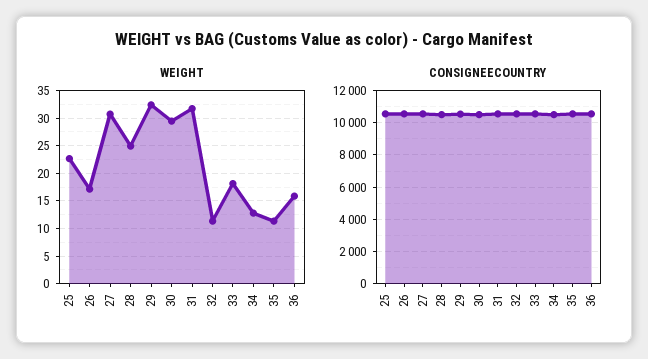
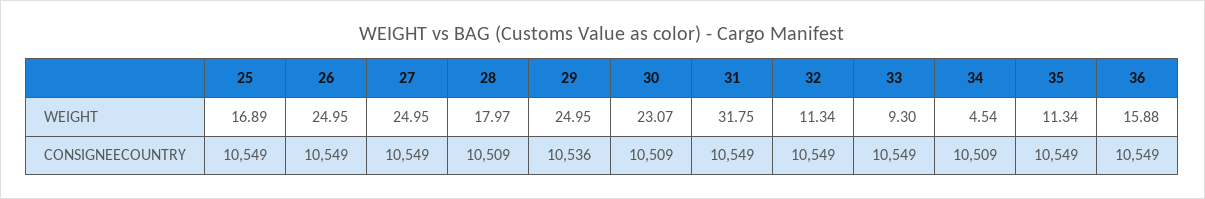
  {
    "WEIGHT": {
-     "25": 22.5,
+     "25": 16.89,
-     "26": 17.5,
+     "26": 24.95,
-     "27": 30,
+     "27": 24.95,
-     "28": 25,
+     "28": 17.97,
-     "29": 32.5,
+     "29": 24.95,
-     "30": 30,
+     "30": 23.07,
      "31": 31.75,
      "32": 11.34,
-     "33": 17.5,
+     "33": 9.3,
-     "34": 12.5,
+     "34": 4.54,
      "35": 11.34,
      "36": 15.88
    },
    "CONSIGNEECOUNTRY": {
      "25": 10549,
      "26": 10549,
      "27": 10549,
      "28": 10509,
      "29": 10536,
      "30": 10509,
      "31": 10549,
      "32": 10549,
      "33": 10549,
      "34": 10509,
      "35": 10549,
      "36": 10549
    }
  }

